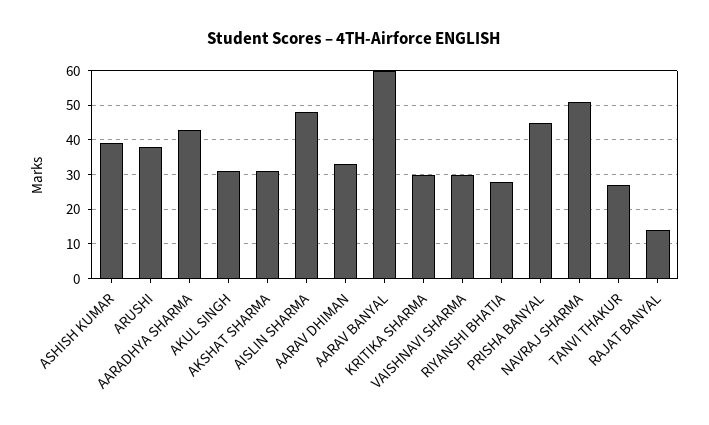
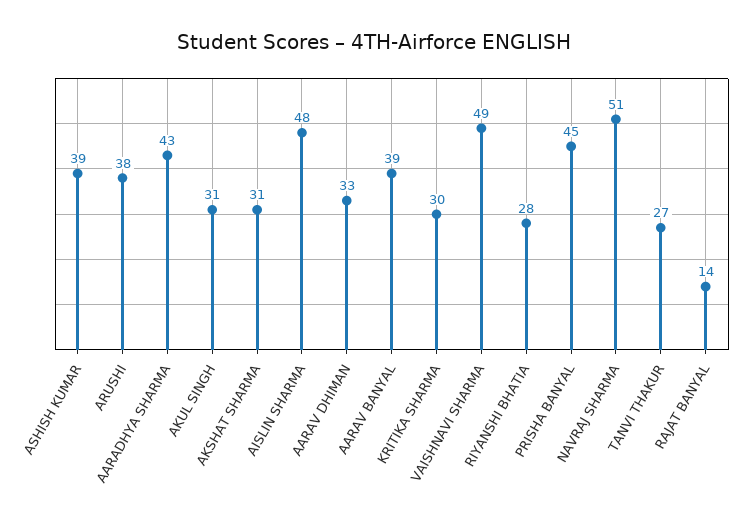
  {
    "ASHISH KUMAR": 39,
    "ARUSHI": 38,
    "AARADHYA SHARMA": 43,
    "AKUL SINGH": 31,
    "AKSHAT SHARMA": 31,
    "AISLIN SHARMA": 48,
    "AARAV DHIMAN": 33,
-   "AARAV BANYAL": 60,
+   "AARAV BANYAL": 39,
    "KRITIKA SHARMA": 30,
-   "VAISHNAVI SHARMA": 30,
+   "VAISHNAVI SHARMA": 49,
    "RIYANSHI BHATIA": 28,
    "PRISHA BANYAL": 45,
    "NAVRAJ SHARMA": 51,
    "TANVI THAKUR": 27,
    "RAJAT BANYAL": 14
  }

